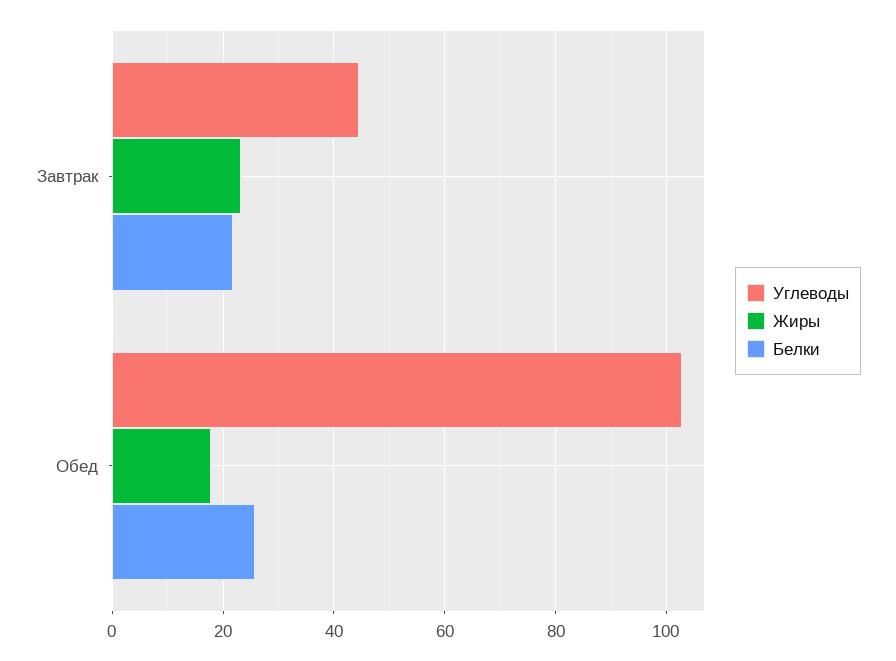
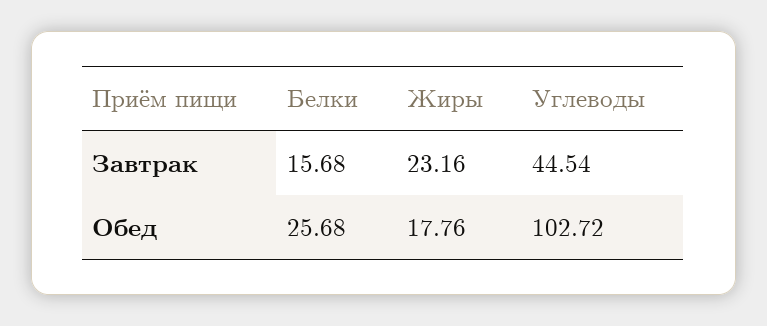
  {
    "Углеводы": {
      "Завтрак": 44.54,
      "Обед": 102.72
    },
    "Жиры": {
      "Завтрак": 23.16,
      "Обед": 17.76
    },
    "Белки": {
-     "Завтрак": 22,
+     "Завтрак": 15.68,
      "Обед": 25.68
    }
  }

